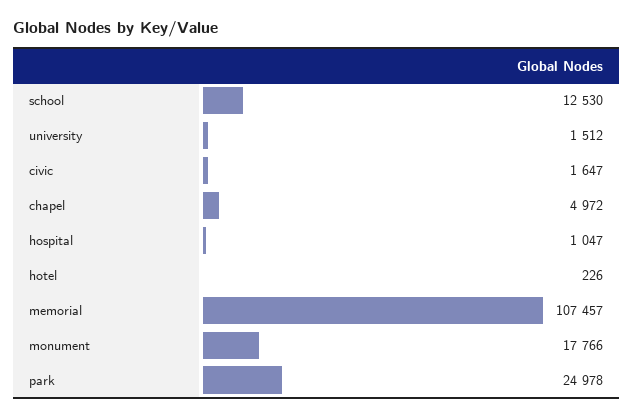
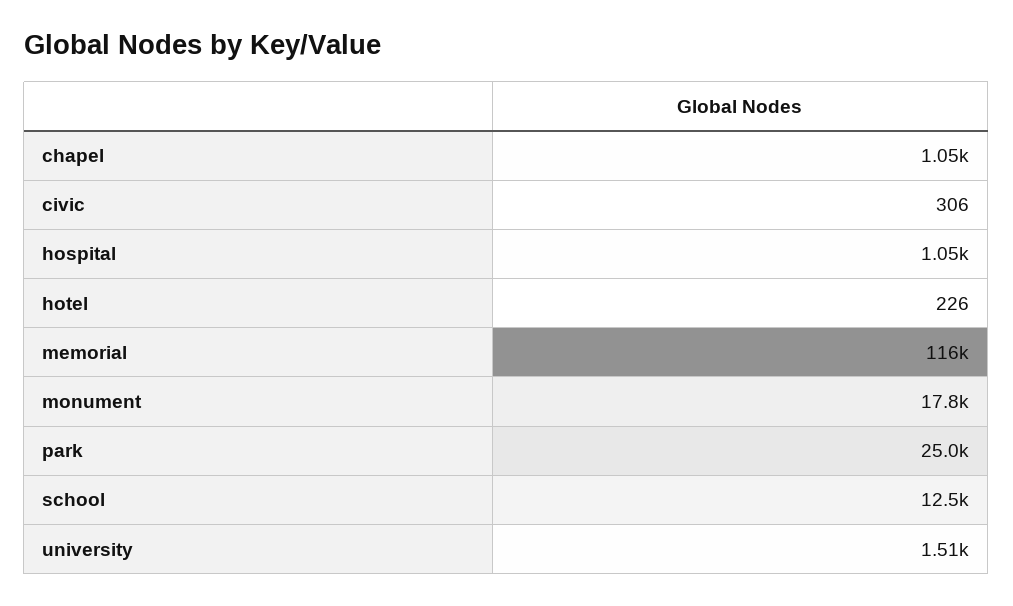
  {
    "school": 12530,
    "university": 1512,
-   "civic": 1647,
+   "civic": 306,
-   "chapel": 4972,
+   "chapel": 1050,
    "hospital": 1047,
    "hotel": 226,
-   "memorial": 107457,
+   "memorial": 116000,
    "monument": 17766,
    "park": 24978
  }

